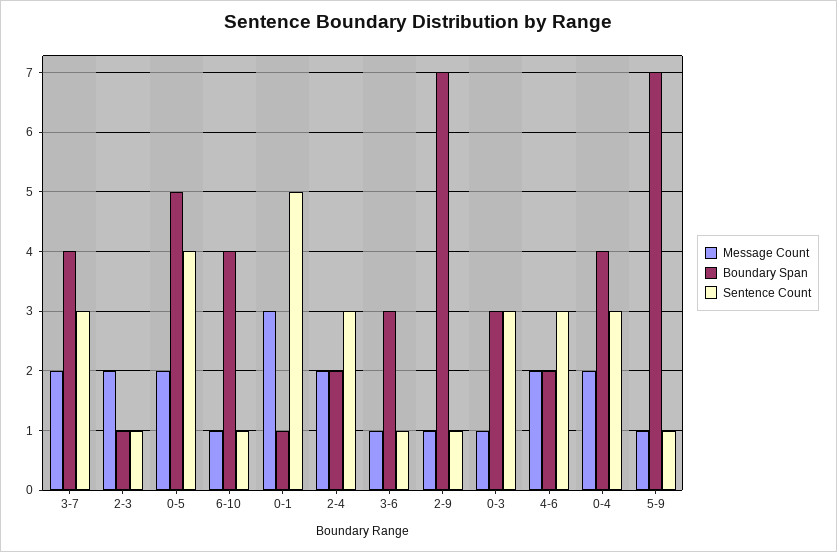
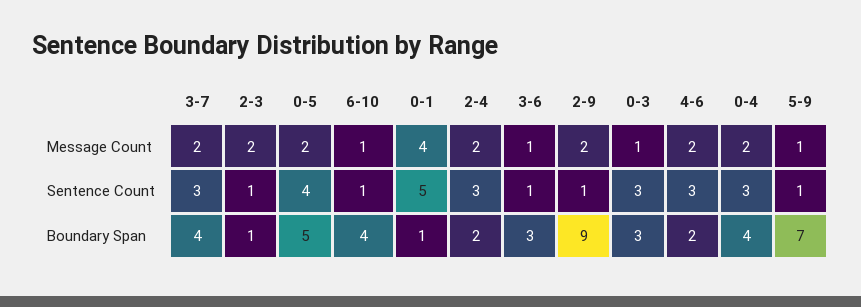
  {
    "Message Count": {
      "3-7": 2,
      "2-3": 2,
      "0-5": 2,
      "6-10": 1,
-     "0-1": 3,
+     "0-1": 4,
      "2-4": 2,
      "3-6": 1,
-     "2-9": 1,
+     "2-9": 2,
      "0-3": 1,
      "4-6": 2,
      "0-4": 2,
      "5-9": 1
    },
    "Boundary Span": {
      "3-7": 4,
      "2-3": 1,
      "0-5": 5,
      "6-10": 4,
      "0-1": 1,
      "2-4": 2,
      "3-6": 3,
-     "2-9": 7,
+     "2-9": 9,
      "0-3": 3,
      "4-6": 2,
      "0-4": 4,
      "5-9": 7
    },
    "Sentence Count": {
      "3-7": 3,
      "2-3": 1,
      "0-5": 4,
      "6-10": 1,
      "0-1": 5,
      "2-4": 3,
      "3-6": 1,
      "2-9": 1,
      "0-3": 3,
      "4-6": 3,
      "0-4": 3,
      "5-9": 1
    }
  }

